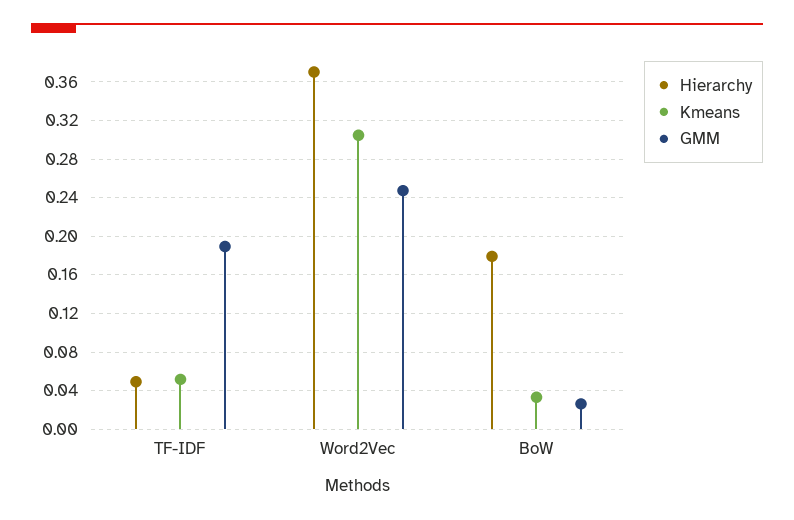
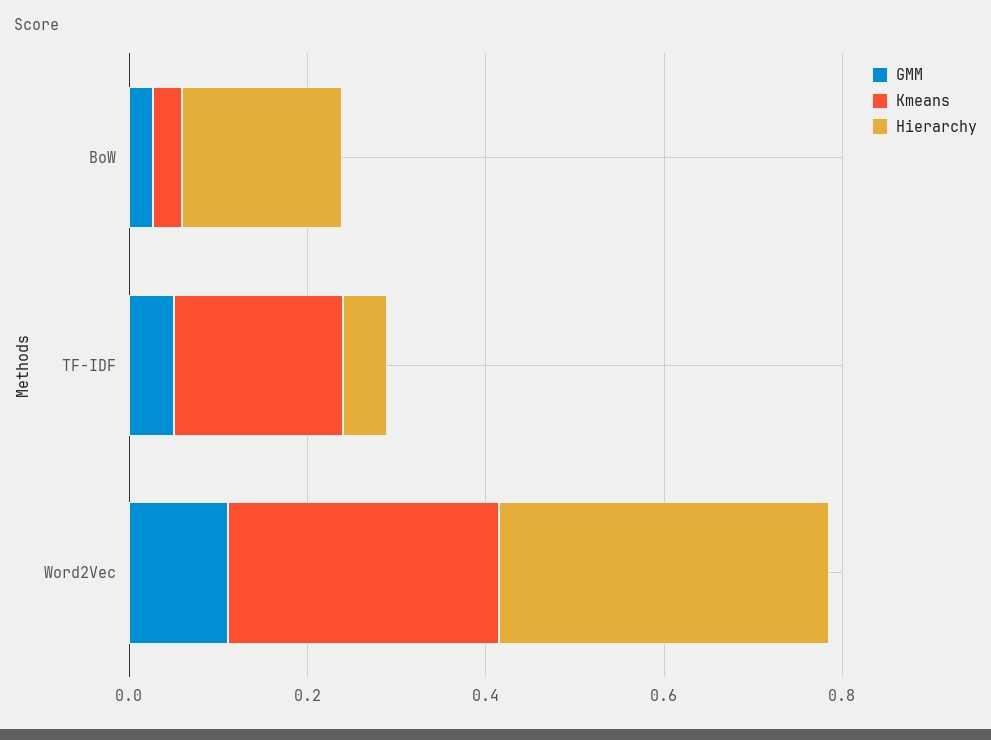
  {
    "Hierarchy": {
      "TF-IDF": 0.05,
      "Word2Vec": 0.37,
      "BoW": 0.18
    },
    "Kmeans": {
-     "TF-IDF": 0.05,
+     "TF-IDF": 0.2,
      "Word2Vec": 0.3,
      "BoW": 0.03
    },
    "GMM": {
-     "TF-IDF": 0.19,
+     "TF-IDF": 0.05,
-     "Word2Vec": 0.25,
+     "Word2Vec": 0.1,
      "BoW": 0.03
    }
  }

